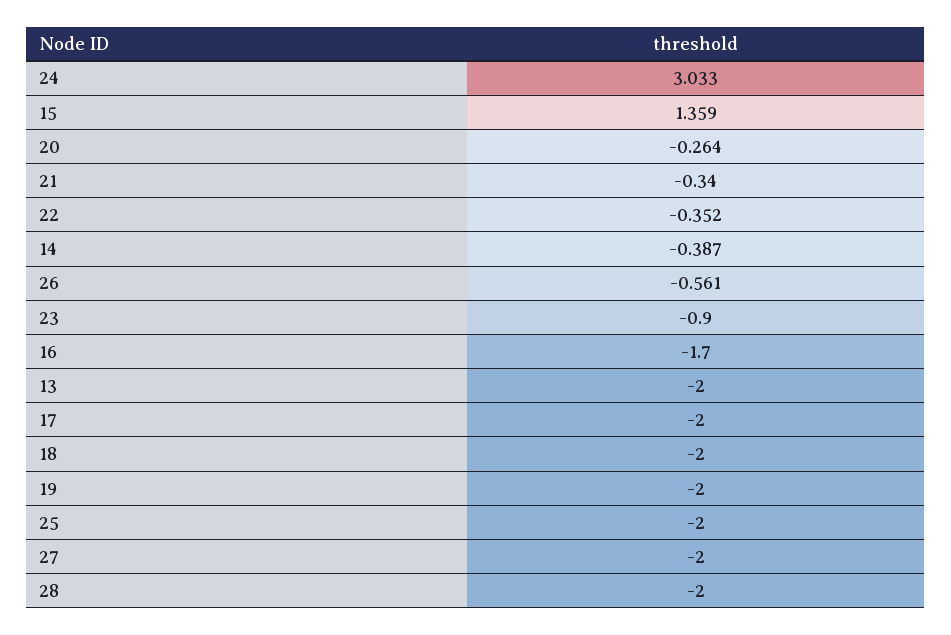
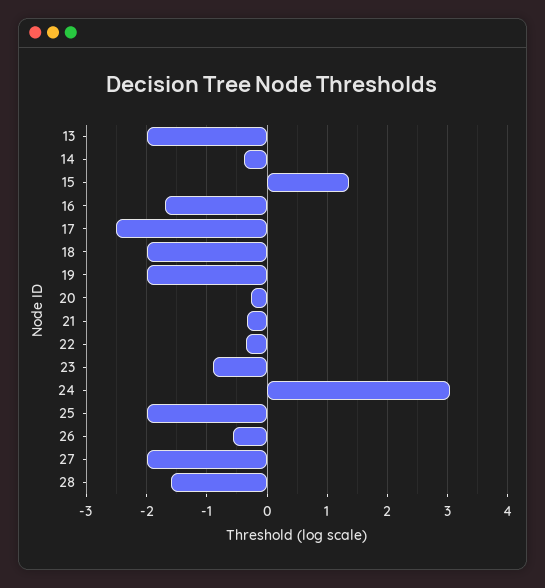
  {
    "24": 3.033,
    "15": 1.359,
    "20": -0.264,
    "21": -0.34,
    "22": -0.352,
    "14": -0.387,
    "26": -0.561,
    "23": -0.9,
    "16": -1.7,
    "13": -2,
-   "17": -2,
+   "17": -2.5,
    "18": -2,
    "19": -2,
    "25": -2,
    "27": -2,
-   "28": -2
+   "28": -1.6
  }

